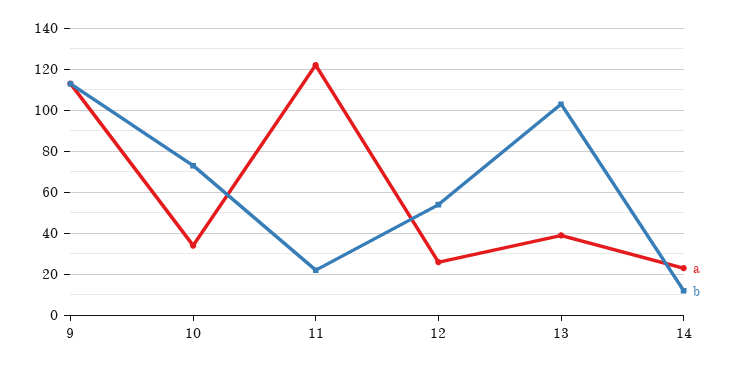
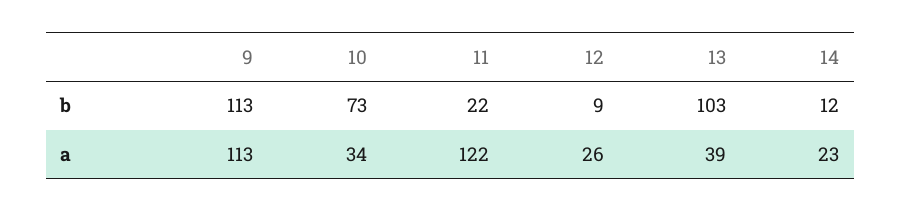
  {
    "a": {
      "9": 113,
      "10": 34,
      "11": 122,
      "12": 26,
      "13": 39,
      "14": 23
    },
    "b": {
      "9": 113,
      "10": 73,
      "11": 22,
-     "12": 55,
+     "12": 9,
      "13": 103,
      "14": 12
    }
  }

